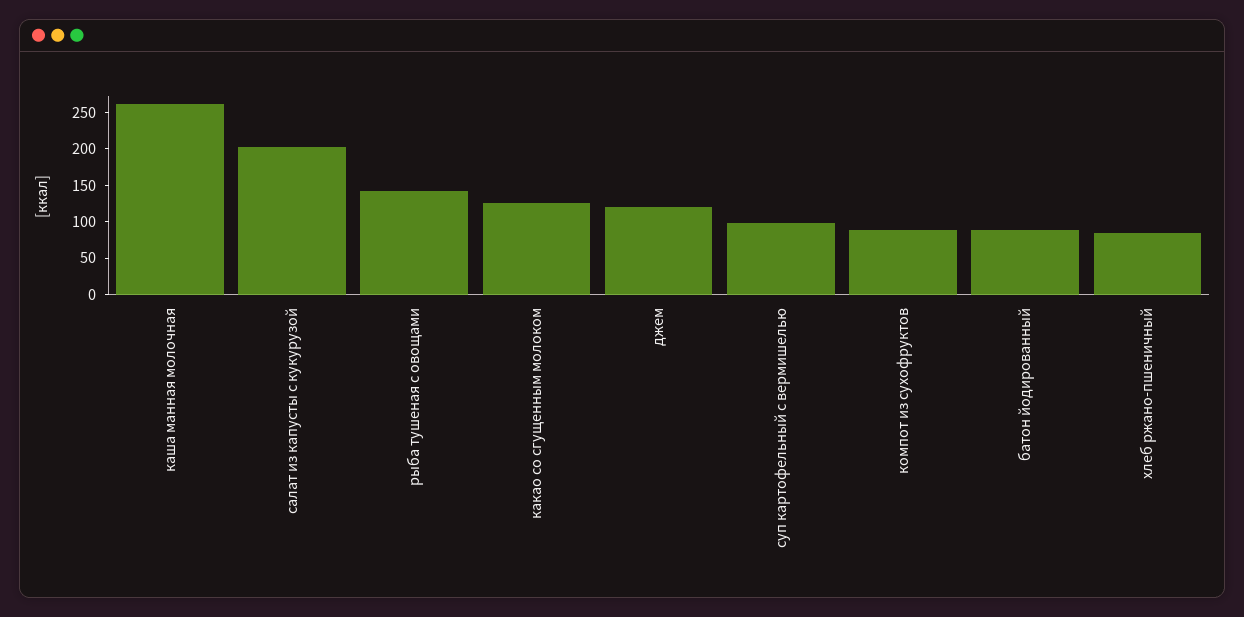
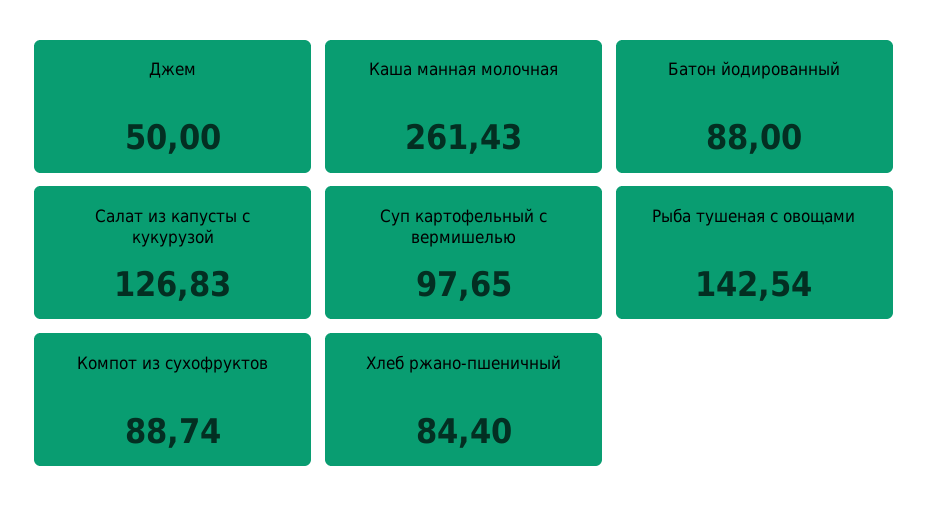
  {
    "каша манная молочная": 261.43,
-   "салат из капусты с кукурузой": 200,
+   "салат из капусты с кукурузой": 126.83,
    "рыба тушеная с овощами": 142.54,
-   "какао со сгущенным молоком": 125,
-   "джем": 125,
+   "джем": 50,
    "суп картофельный с вермишелью": 97.65,
    "компот из сухофруктов": 88.74,
    "батон йодированный": 88,
    "хлеб ржано-пшеничный": 84.4
  }

